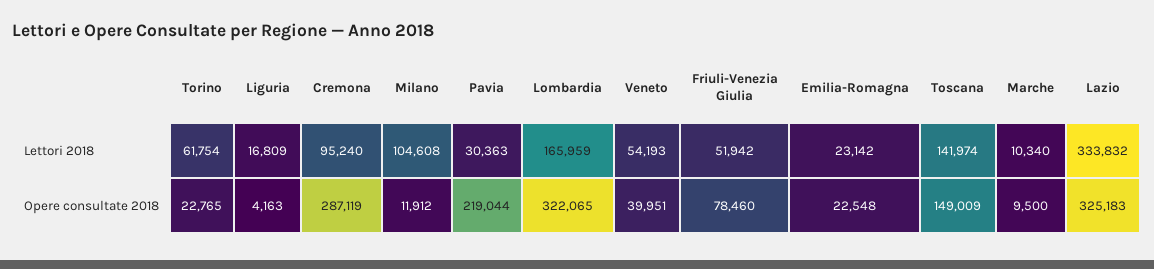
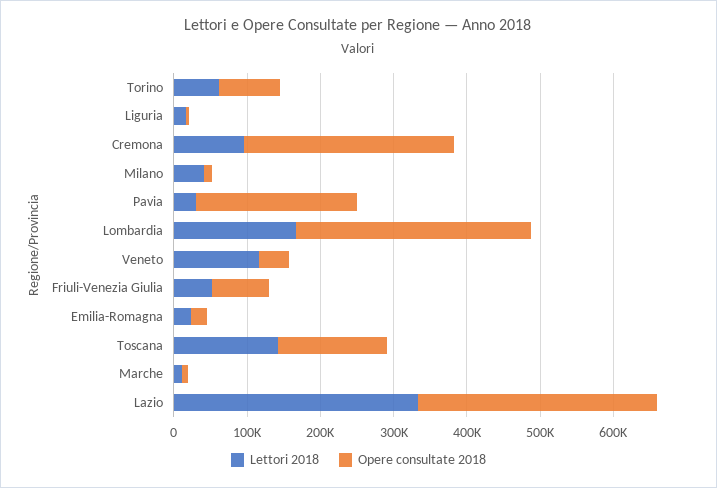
  {
    "Lettori 2018": {
      "Torino": 61754,
      "Liguria": 16809,
      "Cremona": 95240,
-     "Milano": 104608,
+     "Milano": 40000,
      "Pavia": 30363,
      "Lombardia": 165959,
-     "Veneto": 54193,
+     "Veneto": 120000,
      "Friuli-Venezia Giulia": 51942,
      "Emilia-Romagna": 23142,
      "Toscana": 141974,
      "Marche": 10340,
      "Lazio": 333832
    },
    "Opere consultate 2018": {
-     "Torino": 22765,
+     "Torino": 80000,
      "Liguria": 4163,
      "Cremona": 287119,
      "Milano": 11912,
      "Pavia": 219044,
      "Lombardia": 322065,
      "Veneto": 39951,
      "Friuli-Venezia Giulia": 78460,
      "Emilia-Romagna": 22548,
      "Toscana": 149009,
      "Marche": 9500,
      "Lazio": 325183
    }
  }

